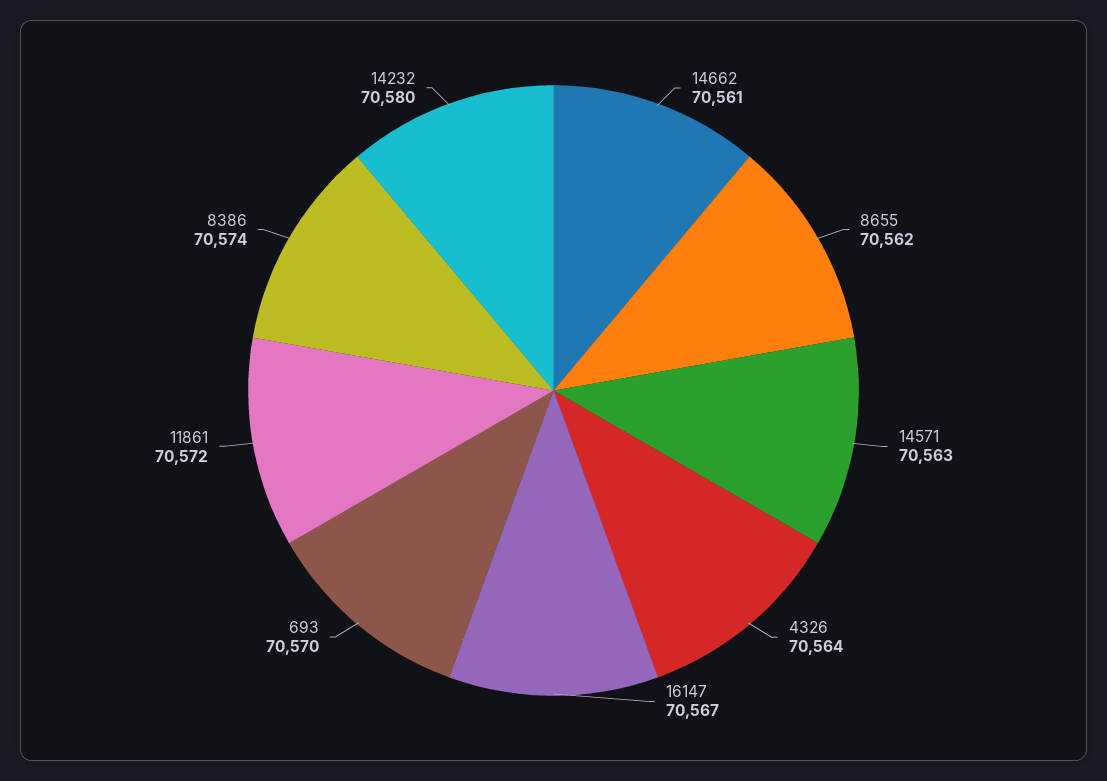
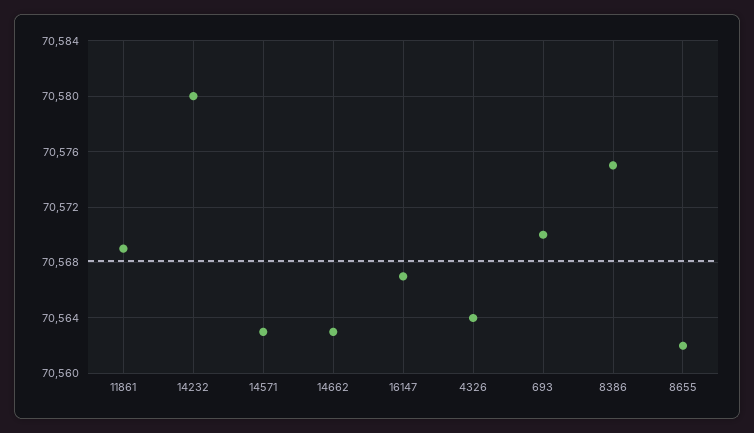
  {
-   "14662": 70561,
+   "14662": 70563,
    "8655": 70562,
    "14571": 70563,
    "4326": 70564,
    "16147": 70567,
    "693": 70570,
-   "11861": 70572,
+   "11861": 70569,
-   "8386": 70574,
+   "8386": 70575,
    "14232": 70580
  }

